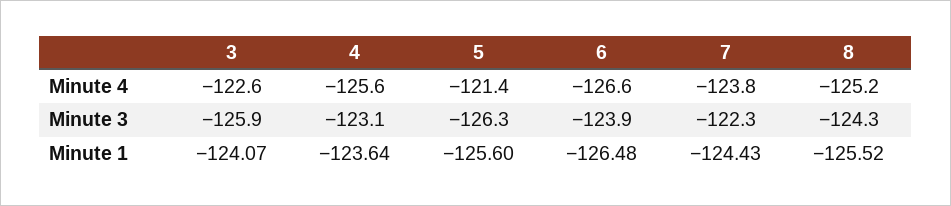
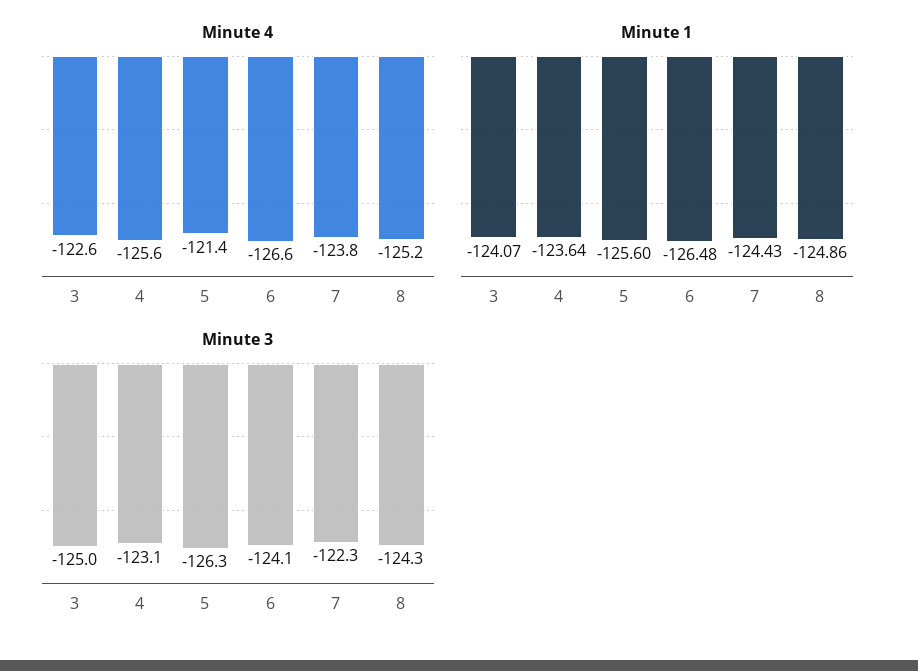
  {
    "Minute 4": {
      "3": -122.6,
      "4": -125.6,
      "5": -121.4,
      "6": -126.6,
      "7": -123.8,
      "8": -125.2
    },
    "Minute 3": {
-     "3": -125.9,
+     "3": -125,
      "4": -123.1,
      "5": -126.3,
-     "6": -123.9,
+     "6": -124.1,
      "7": -122.3,
      "8": -124.3
    },
    "Minute 1": {
      "3": -124.07,
      "4": -123.64,
      "5": -125.6,
      "6": -126.48,
      "7": -124.43,
-     "8": -125.52
+     "8": -124.86
    }
  }

